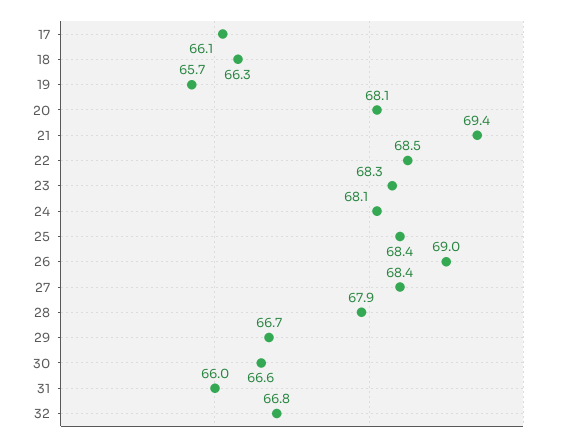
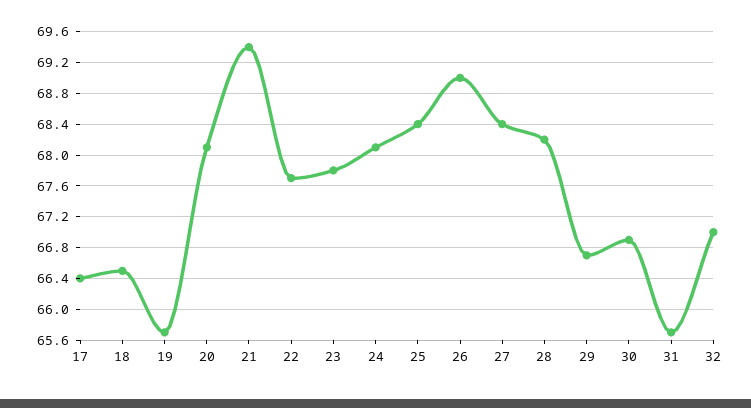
  {
-   "17": 66.1,
+   "17": 66.4,
-   "18": 66.3,
+   "18": 66.5,
    "19": 65.7,
    "20": 68.1,
    "21": 69.4,
-   "22": 68.5,
+   "22": 67.7,
-   "23": 68.3,
+   "23": 67.8,
    "24": 68.1,
    "25": 68.4,
    "26": 69,
    "27": 68.4,
-   "28": 67.9,
+   "28": 68.2,
    "29": 66.7,
-   "30": 66.6,
+   "30": 66.9,
-   "31": 66,
+   "31": 65.7,
-   "32": 66.8
+   "32": 67
  }

